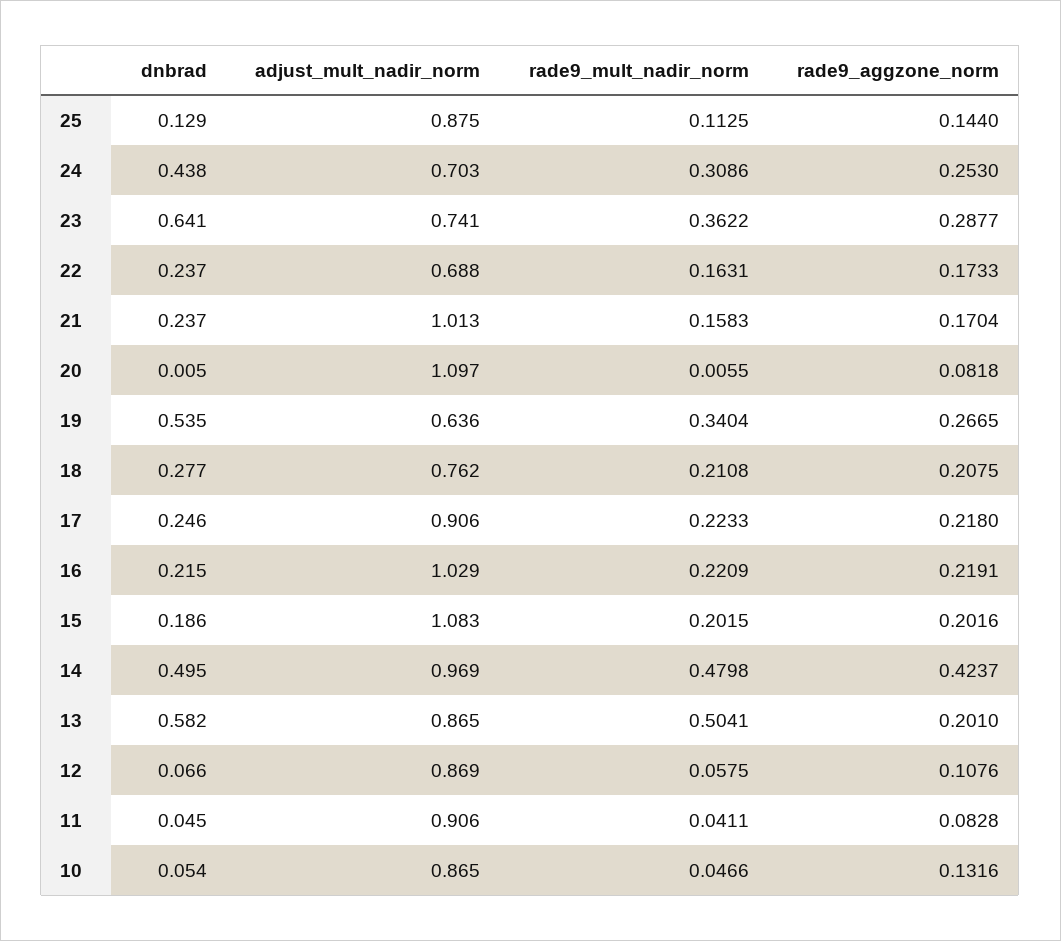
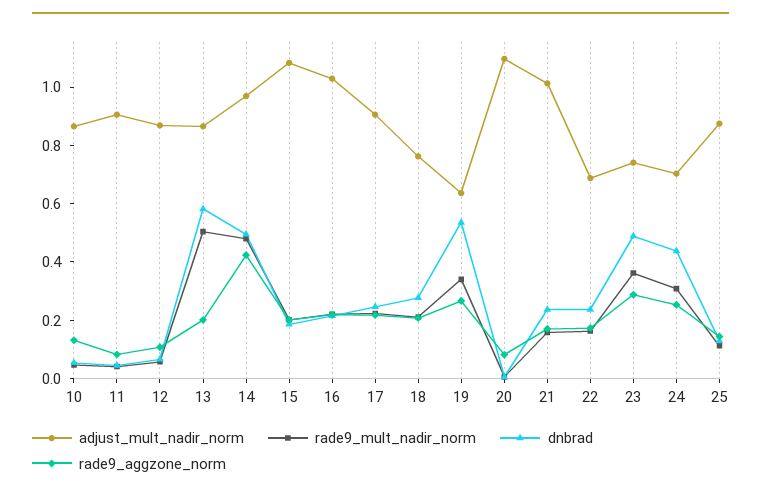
  {
    "dnbrad": {
      "25": 0.129,
      "24": 0.438,
-     "23": 0.641,
+     "23": 0.5,
      "22": 0.237,
      "21": 0.237,
      "20": 0.005,
      "19": 0.535,
      "18": 0.277,
      "17": 0.246,
      "16": 0.215,
      "15": 0.186,
      "14": 0.495,
      "13": 0.582,
      "12": 0.066,
      "11": 0.045,
      "10": 0.054
    },
    "adjust_mult_nadir_norm": {
      "25": 0.875,
      "24": 0.703,
      "23": 0.741,
      "22": 0.688,
      "21": 1.013,
      "20": 1.097,
      "19": 0.636,
      "18": 0.762,
      "17": 0.906,
      "16": 1.029,
      "15": 1.083,
      "14": 0.969,
      "13": 0.865,
      "12": 0.869,
      "11": 0.906,
      "10": 0.865
    },
    "rade9_mult_nadir_norm": {
      "25": 0.1125,
      "24": 0.3086,
      "23": 0.3622,
      "22": 0.1631,
      "21": 0.1583,
      "20": 0.0055,
      "19": 0.3404,
      "18": 0.2108,
      "17": 0.2233,
      "16": 0.2209,
      "15": 0.2015,
      "14": 0.4798,
      "13": 0.5041,
      "12": 0.0575,
      "11": 0.0411,
      "10": 0.0466
    },
    "rade9_aggzone_norm": {
      "25": 0.144,
      "24": 0.253,
      "23": 0.2877,
      "22": 0.1733,
      "21": 0.1704,
      "20": 0.0818,
      "19": 0.2665,
      "18": 0.2075,
      "17": 0.218,
      "16": 0.2191,
      "15": 0.2016,
      "14": 0.4237,
      "13": 0.201,
      "12": 0.1076,
      "11": 0.0828,
      "10": 0.1316
    }
  }

